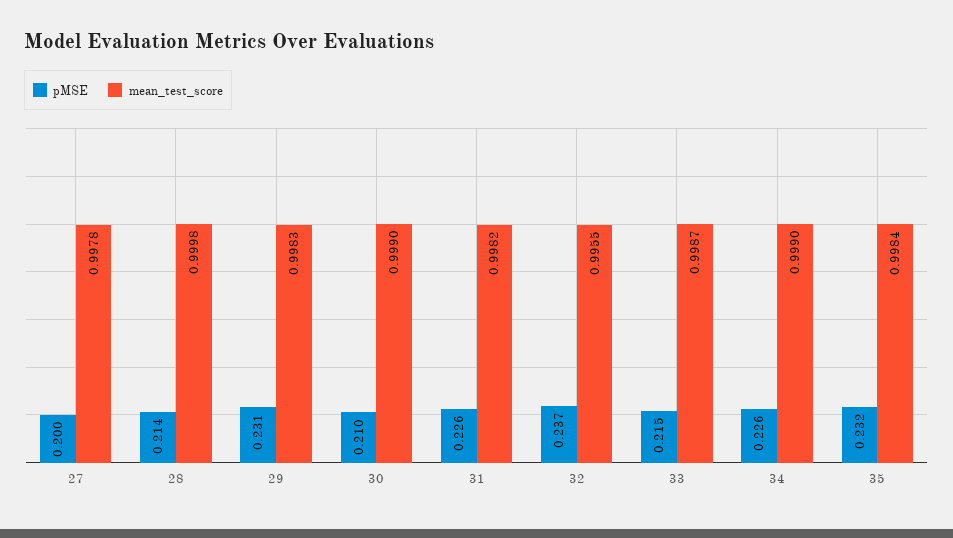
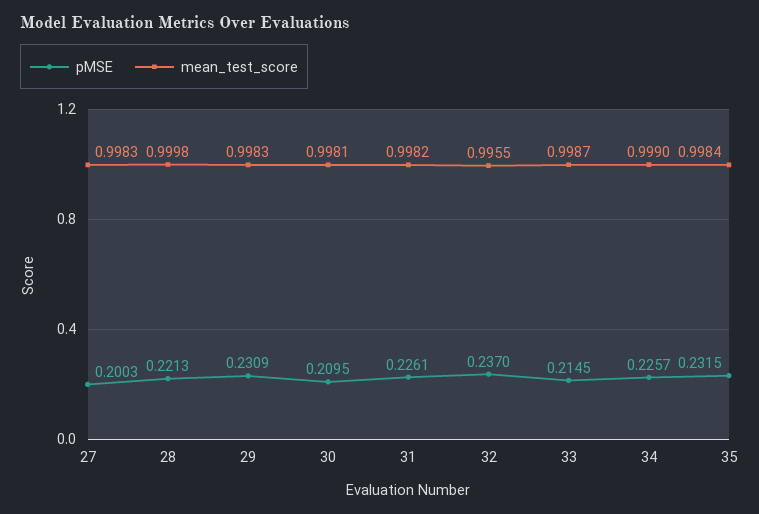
  {
    "pMSE": {
      "27": 0.2003,
-     "28": 0.214,
+     "28": 0.2213,
      "29": 0.2309,
      "30": 0.2095,
      "31": 0.2261,
      "32": 0.237,
      "33": 0.2145,
      "34": 0.2257,
      "35": 0.2315
    },
    "mean_test_score": {
-     "27": 0.9978,
+     "27": 0.9983,
      "28": 0.9998,
      "29": 0.9983,
-     "30": 0.999,
+     "30": 0.9981,
      "31": 0.9982,
      "32": 0.9955,
      "33": 0.9987,
      "34": 0.999,
      "35": 0.9984
    }
  }

